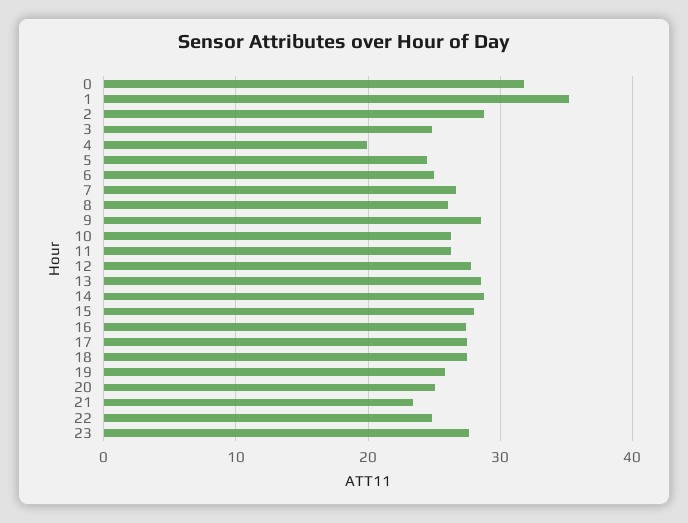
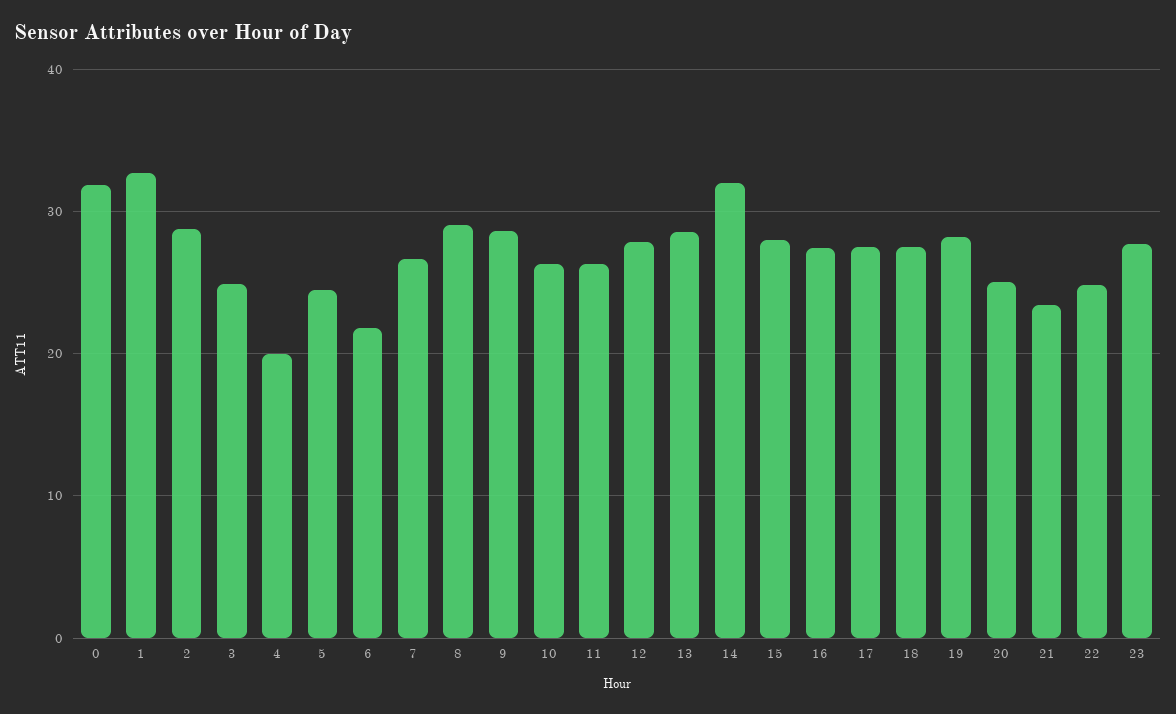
  {
    "0": 32,
-   "1": 35,
+   "1": 33,
    "2": 29,
    "3": 25,
    "4": 20,
    "5": 25,
-   "6": 25,
+   "6": 22,
    "7": 27,
-   "8": 26,
+   "8": 29,
    "9": 29,
    "10": 26,
    "11": 26,
    "12": 28,
    "13": 29,
-   "14": 29,
+   "14": 32,
    "15": 28,
    "16": 27,
    "17": 28,
    "18": 28,
-   "19": 26,
+   "19": 28,
    "20": 25,
    "21": 23,
    "22": 25,
    "23": 28
  }

